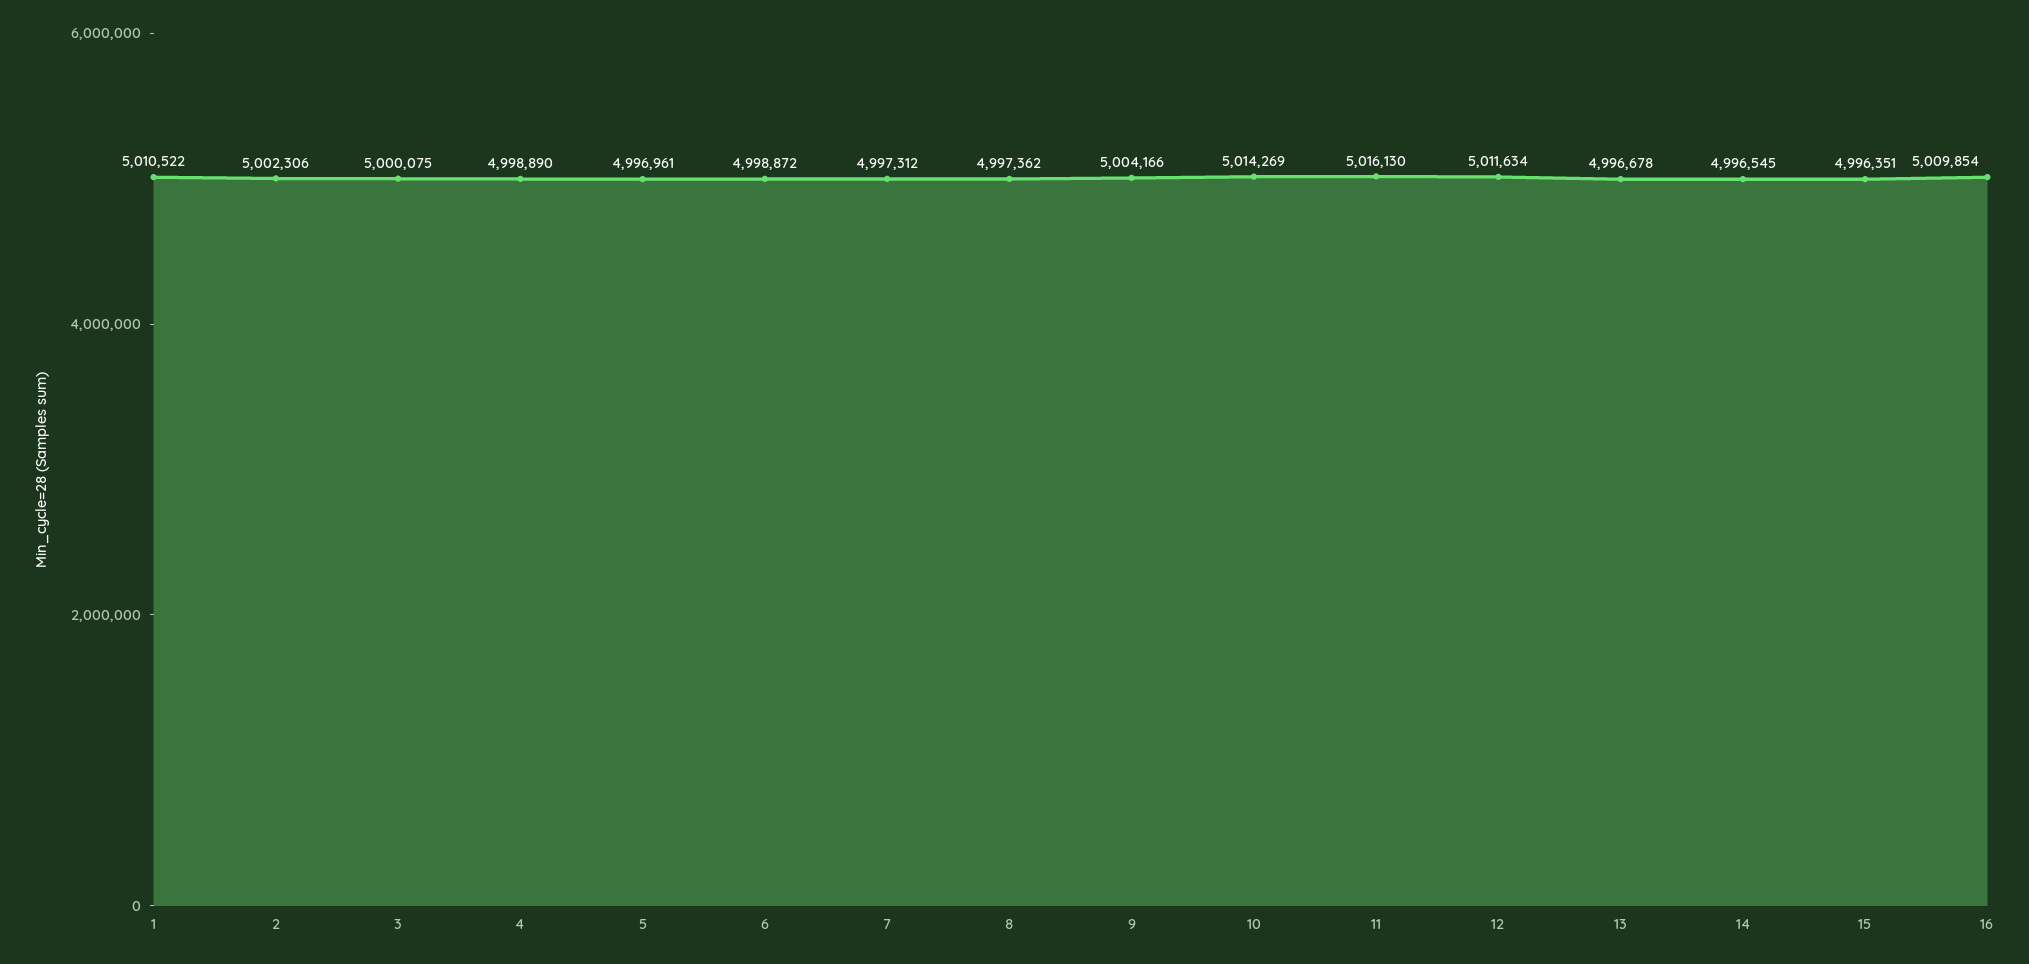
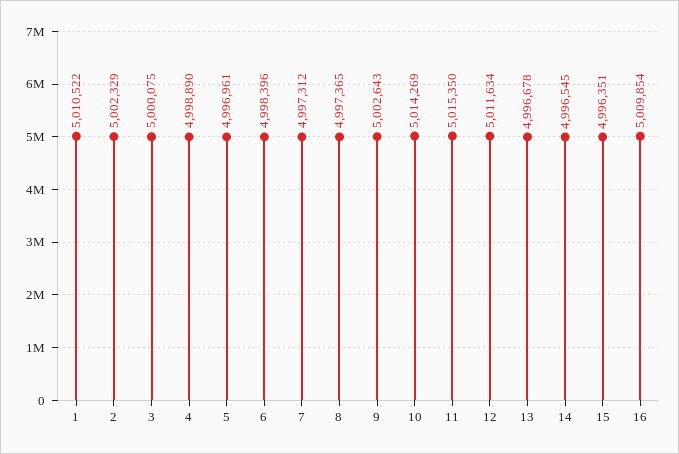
  {
    "1": 5010522,
-   "2": 5002306,
+   "2": 5002329,
    "3": 5000075,
    "4": 4998890,
    "5": 4996961,
-   "6": 4998872,
+   "6": 4998396,
    "7": 4997312,
-   "8": 4997362,
+   "8": 4997365,
-   "9": 5004166,
+   "9": 5002643,
    "10": 5014269,
-   "11": 5016130,
+   "11": 5015350,
    "12": 5011634,
    "13": 4996678,
    "14": 4996545,
    "15": 4996351,
    "16": 5009854
  }

